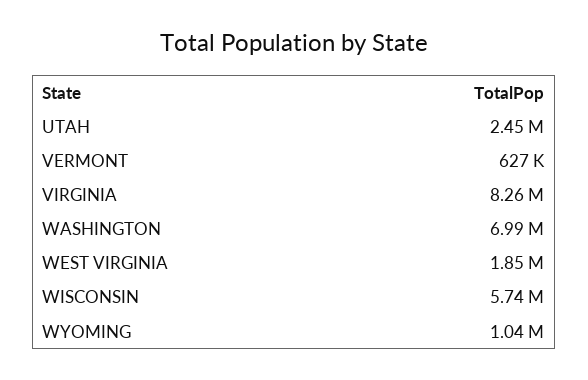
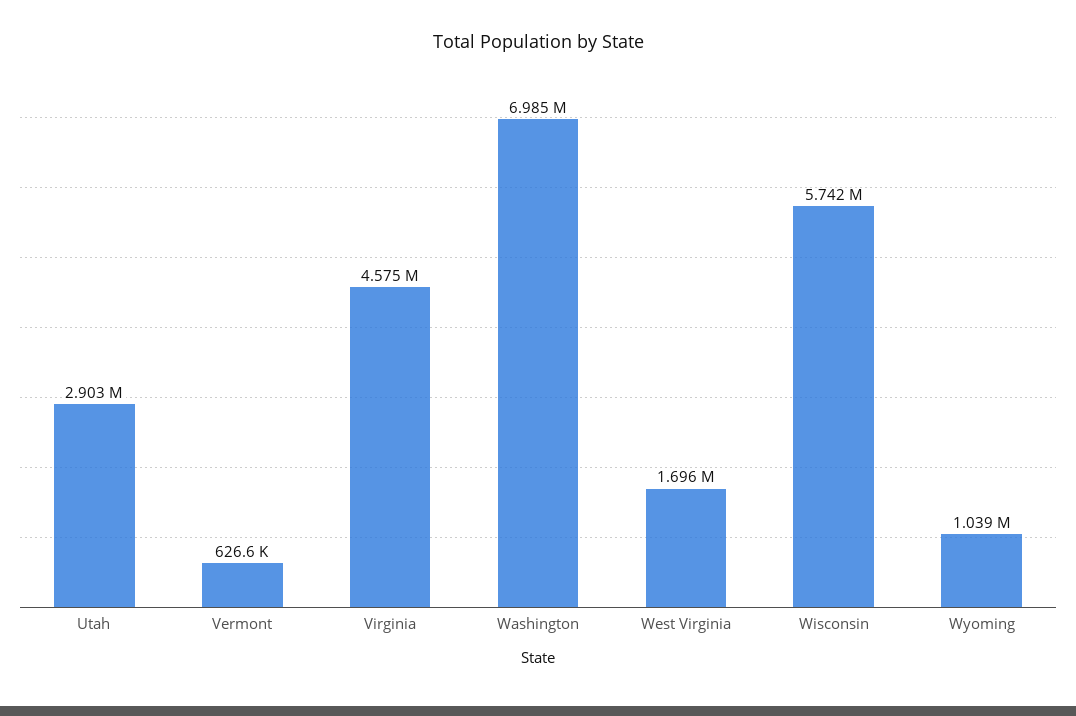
  {
-   "UTAH": 2450000,
+   "UTAH": 2903000,
    "VERMONT": 626600,
-   "VIRGINIA": 8260000,
+   "VIRGINIA": 4575000,
    "WASHINGTON": 6985000,
-   "WEST VIRGINIA": 1850000,
+   "WEST VIRGINIA": 1696000,
    "WISCONSIN": 5742000,
    "WYOMING": 1039000
  }

